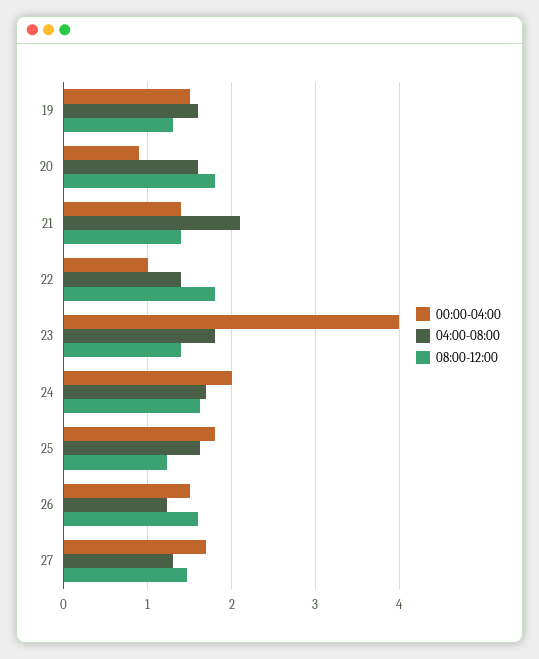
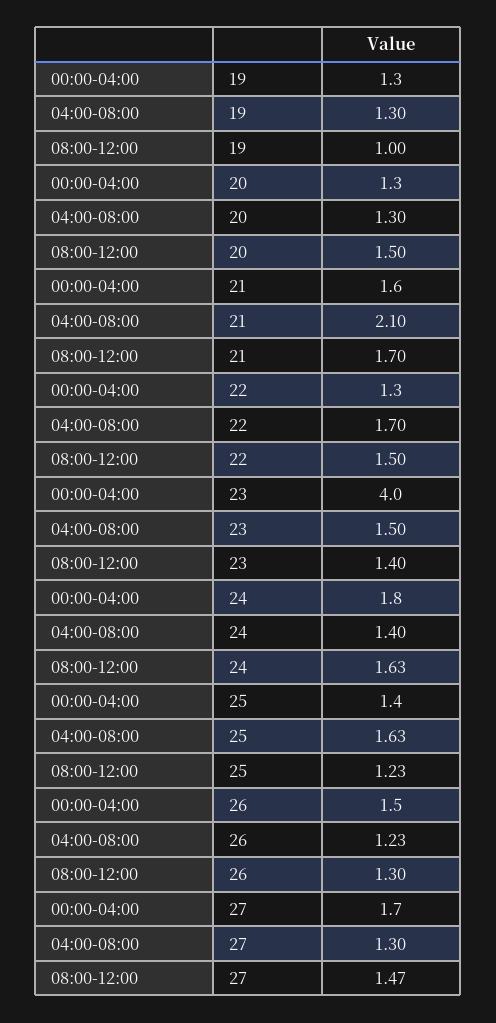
  {
    "00:00-04:00": {
-     "19": 1.5,
+     "19": 1.3,
-     "20": 0.9,
+     "20": 1.3,
-     "21": 1.4,
+     "21": 1.6,
-     "22": 1,
+     "22": 1.3,
      "23": 4,
-     "24": 2,
+     "24": 1.8,
-     "25": 1.8,
+     "25": 1.4,
      "26": 1.5,
      "27": 1.7
    },
    "04:00-08:00": {
-     "19": 1.6,
+     "19": 1.3,
-     "20": 1.6,
+     "20": 1.3,
      "21": 2.1,
-     "22": 1.4,
+     "22": 1.7,
-     "23": 1.8,
+     "23": 1.5,
-     "24": 1.7,
+     "24": 1.4,
      "25": 1.63,
      "26": 1.23,
      "27": 1.3
    },
    "08:00-12:00": {
-     "19": 1.3,
+     "19": 1,
-     "20": 1.8,
+     "20": 1.5,
-     "21": 1.4,
+     "21": 1.7,
-     "22": 1.8,
+     "22": 1.5,
      "23": 1.4,
      "24": 1.63,
      "25": 1.23,
-     "26": 1.6,
+     "26": 1.3,
      "27": 1.47
    }
  }

